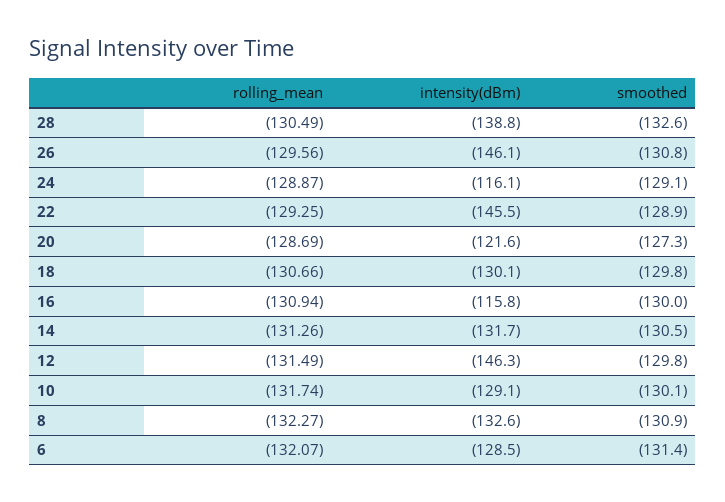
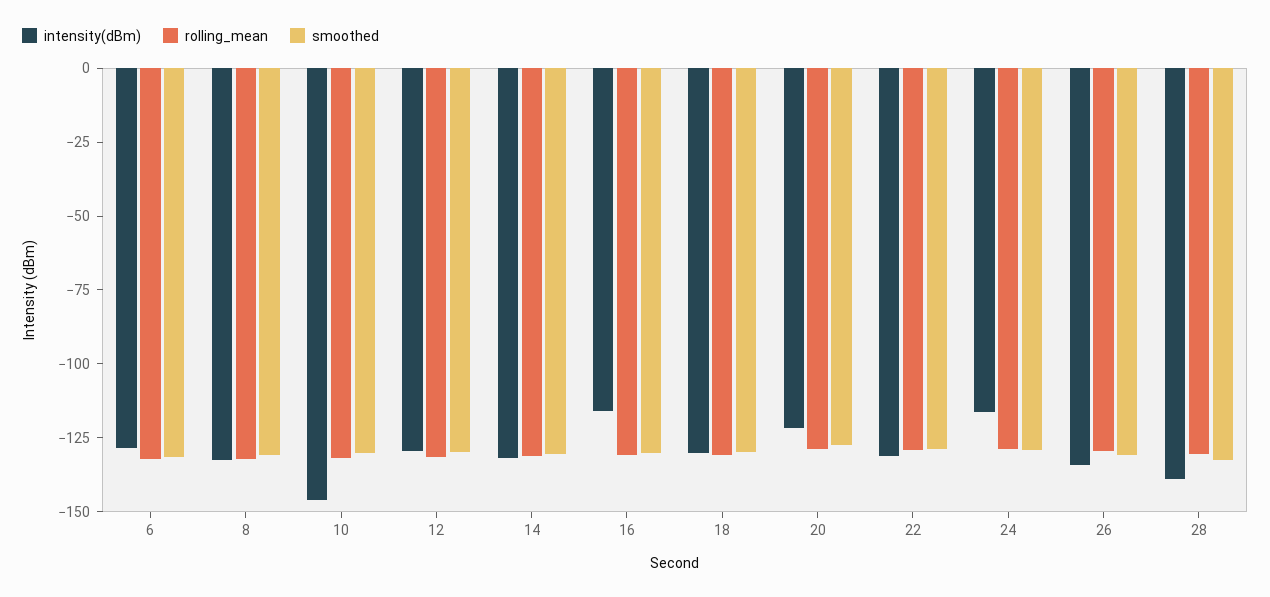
  {
    "rolling_mean": {
      "28": -130.49,
      "26": -129.56,
      "24": -128.87,
      "22": -129.25,
      "20": -128.69,
      "18": -130.66,
      "16": -130.94,
      "14": -131.26,
      "12": -131.49,
      "10": -131.74,
      "8": -132.27,
      "6": -132.07
    },
    "intensity(dBm)": {
      "28": -138.8,
-     "26": -146.1,
+     "26": -135,
      "24": -116.1,
-     "22": -145.5,
+     "22": -130,
      "20": -121.6,
      "18": -130.1,
      "16": -115.8,
      "14": -131.7,
-     "12": -146.3,
+     "12": -130,
-     "10": -129.1,
+     "10": -145,
      "8": -132.6,
      "6": -128.5
    },
    "smoothed": {
      "28": -132.6,
      "26": -130.8,
      "24": -129.1,
      "22": -128.9,
      "20": -127.3,
      "18": -129.8,
      "16": -130,
      "14": -130.5,
      "12": -129.8,
      "10": -130.1,
      "8": -130.9,
      "6": -131.4
    }
  }

